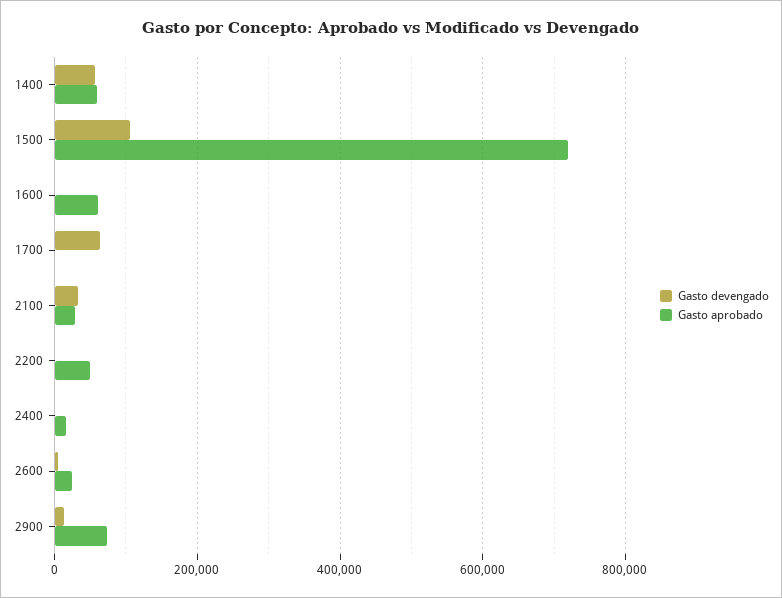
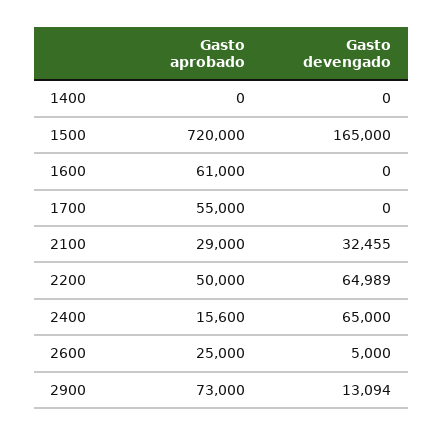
  {
    "Gasto devengado": {
-     "1400": 60000,
+     "1400": 0,
-     "1500": 100000,
+     "1500": 165000,
      "1600": 0,
-     "1700": 60000,
+     "1700": 0,
      "2100": 32455,
-     "2200": 0,
+     "2200": 64989,
-     "2400": 0,
+     "2400": 65000,
      "2600": 5000,
      "2900": 13094
    },
    "Gasto aprobado": {
-     "1400": 60000,
+     "1400": 0,
      "1500": 720000,
      "1600": 61000,
-     "1700": 0,
+     "1700": 55000,
      "2100": 29000,
      "2200": 50000,
      "2400": 15600,
      "2600": 25000,
      "2900": 73000
    }
  }

